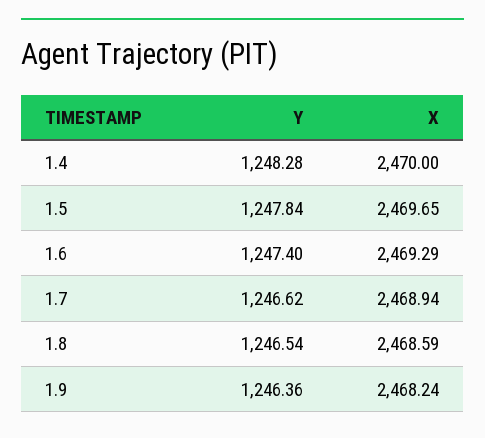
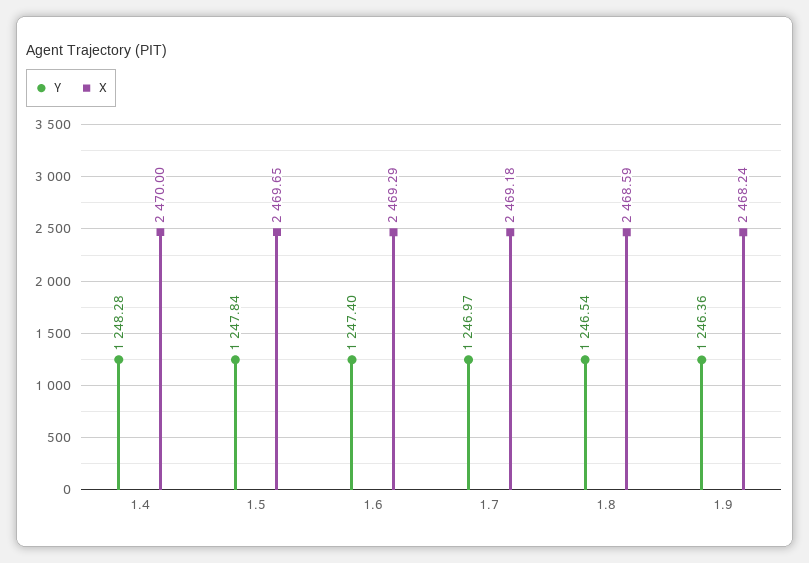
  {
    "Y": {
      "1.4": 1248.28,
      "1.5": 1247.84,
      "1.6": 1247.4,
-     "1.7": 1246.62,
+     "1.7": 1246.97,
      "1.8": 1246.54,
      "1.9": 1246.36
    },
    "X": {
      "1.4": 2470,
      "1.5": 2469.65,
      "1.6": 2469.29,
-     "1.7": 2468.94,
+     "1.7": 2469.18,
      "1.8": 2468.59,
      "1.9": 2468.24
    }
  }

